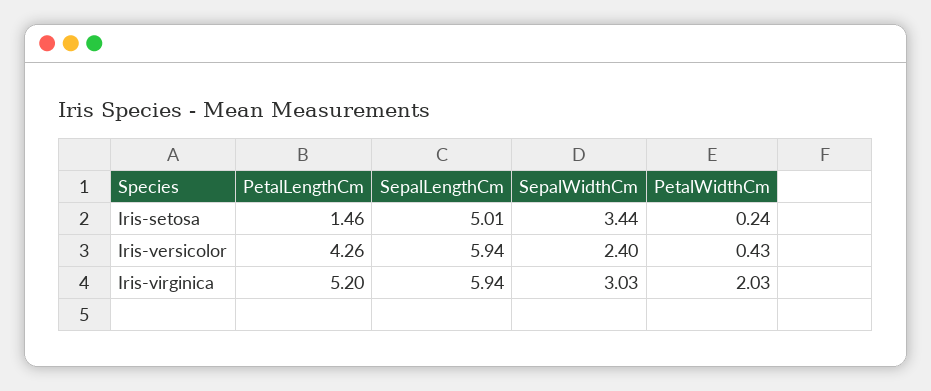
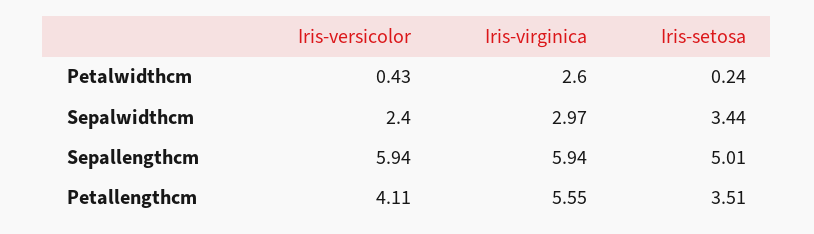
  {
    "PetalLengthCm": {
-     "Iris-setosa": 1.46,
+     "Iris-setosa": 3.51,
-     "Iris-versicolor": 4.26,
+     "Iris-versicolor": 4.11,
-     "Iris-virginica": 5.2
+     "Iris-virginica": 5.55
    },
    "SepalLengthCm": {
      "Iris-setosa": 5.01,
      "Iris-versicolor": 5.94,
      "Iris-virginica": 5.94
    },
    "SepalWidthCm": {
      "Iris-setosa": 3.44,
      "Iris-versicolor": 2.4,
-     "Iris-virginica": 3.03
+     "Iris-virginica": 2.97
    },
    "PetalWidthCm": {
      "Iris-setosa": 0.24,
      "Iris-versicolor": 0.43,
-     "Iris-virginica": 2.03
+     "Iris-virginica": 2.6
    }
  }

